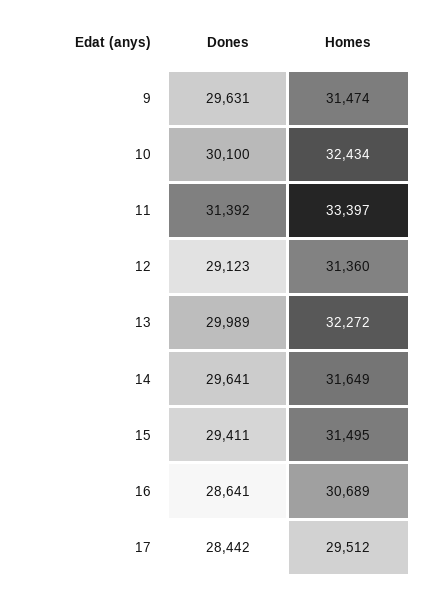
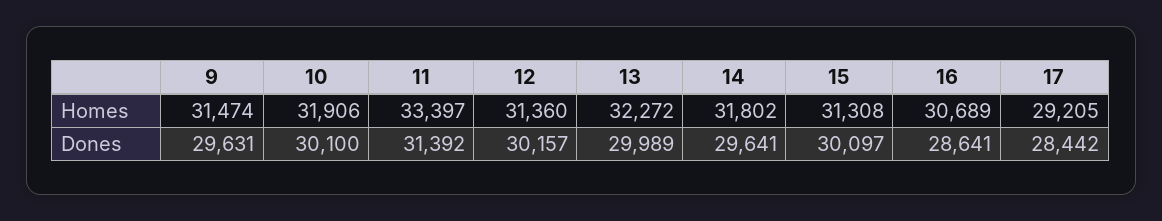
  {
    "Dones": {
      "9": 29631,
      "10": 30100,
      "11": 31392,
-     "12": 29123,
+     "12": 30157,
      "13": 29989,
      "14": 29641,
-     "15": 29411,
+     "15": 30097,
      "16": 28641,
      "17": 28442
    },
    "Homes": {
      "9": 31474,
-     "10": 32434,
+     "10": 31906,
      "11": 33397,
      "12": 31360,
      "13": 32272,
-     "14": 31649,
+     "14": 31802,
-     "15": 31495,
+     "15": 31308,
      "16": 30689,
-     "17": 29512
+     "17": 29205
    }
  }

